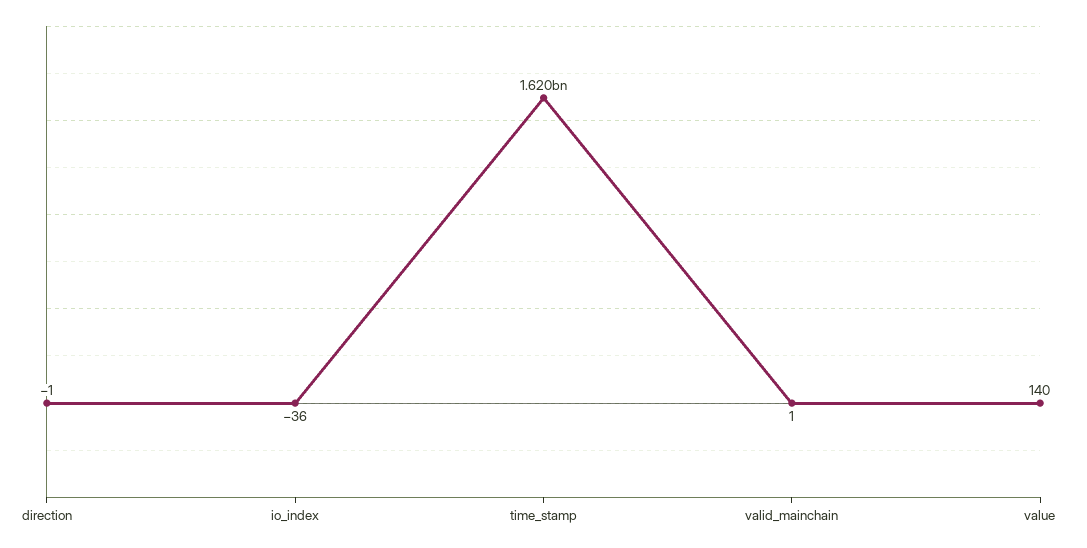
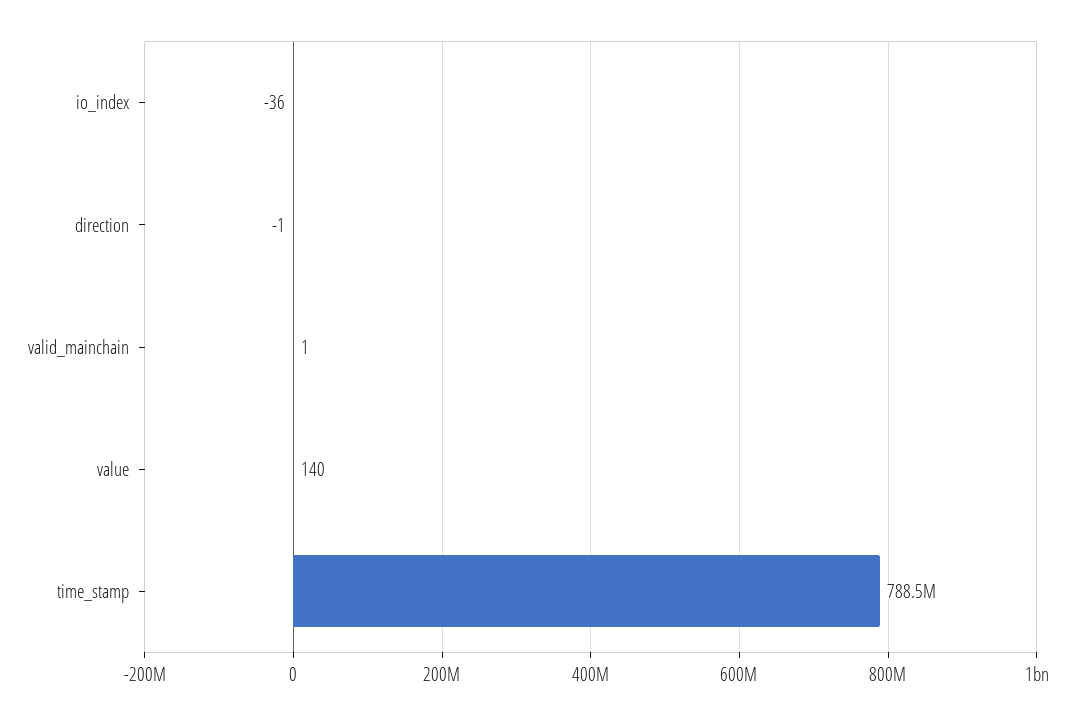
  {
    "direction": -1,
    "io_index": -36,
-   "time_stamp": 1620000000,
+   "time_stamp": 788500000,
    "valid_mainchain": 1,
    "value": 140
  }

